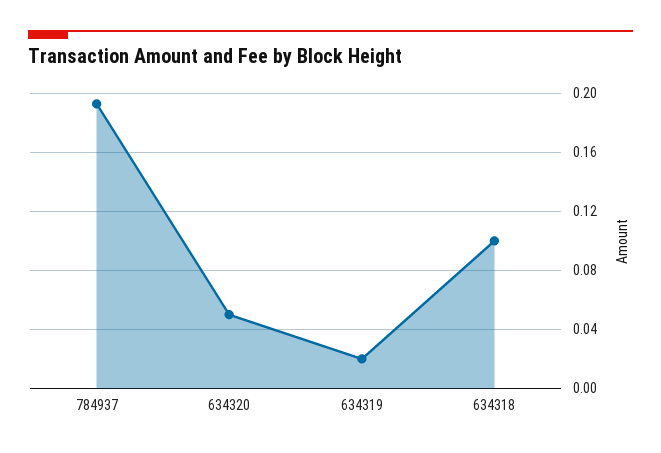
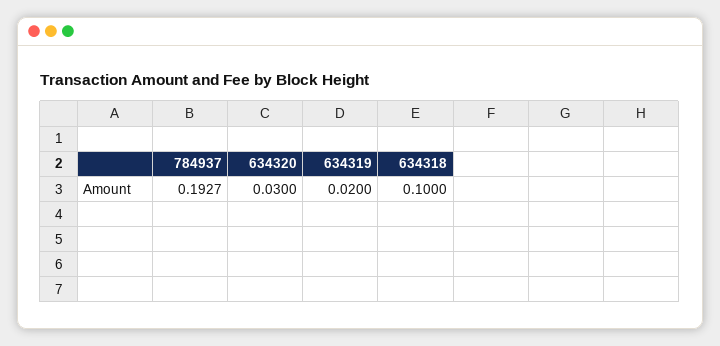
  {
    "784937": 0.1927,
-   "634320": 0.05,
+   "634320": 0.03,
    "634319": 0.02,
    "634318": 0.1
  }

